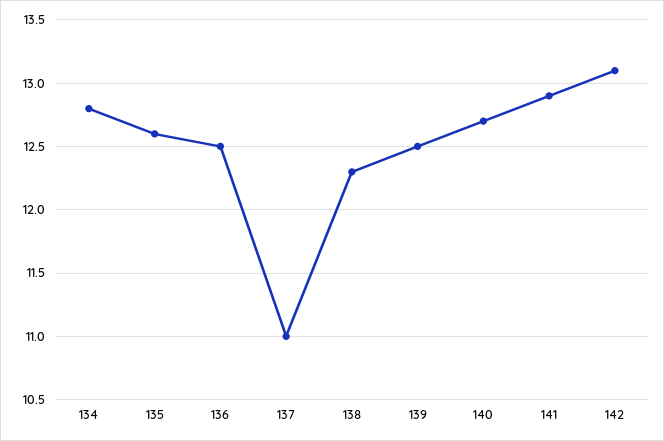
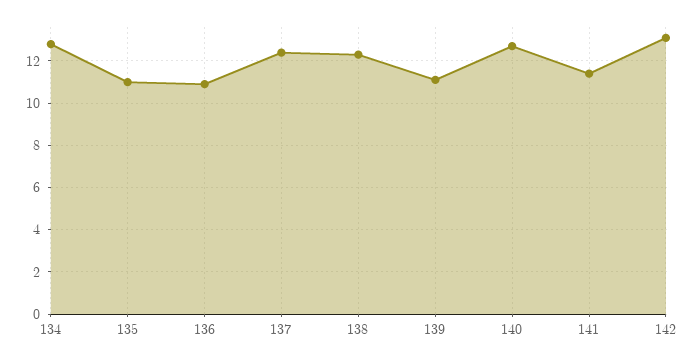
  {
    "134": 12.8,
-   "135": 12.6,
+   "135": 11,
-   "136": 12.5,
+   "136": 11,
-   "137": 11,
+   "137": 12.5,
    "138": 12.3,
-   "139": 12.5,
+   "139": 11,
    "140": 12.7,
-   "141": 12.9,
+   "141": 11.5,
    "142": 13.1
  }

